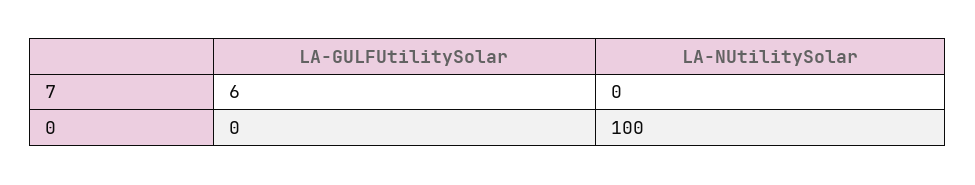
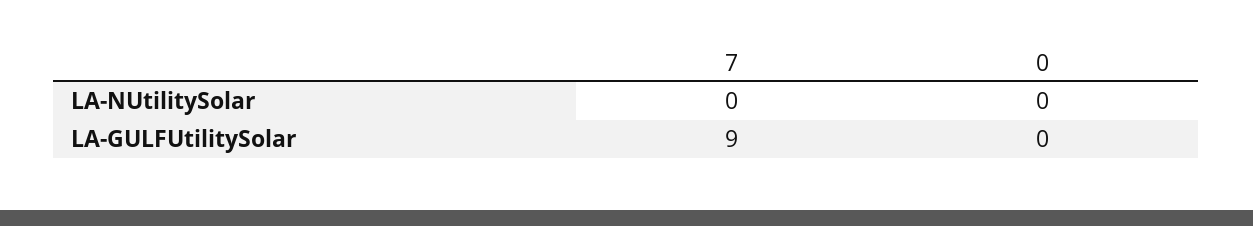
  {
    "LA-GULFUtilitySolar": {
-     "7": 6,
+     "7": 9,
      "0": 0
    },
    "LA-NUtilitySolar": {
      "7": 0,
-     "0": 100
+     "0": 0
    }
  }

